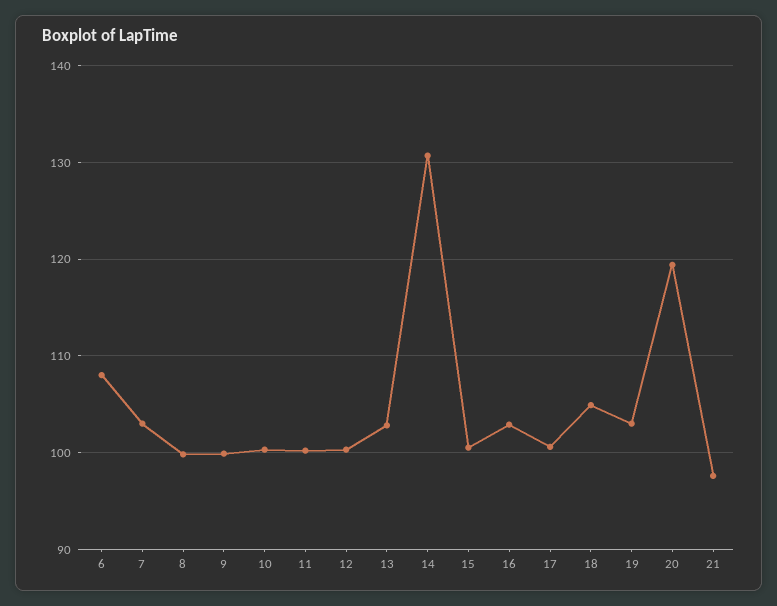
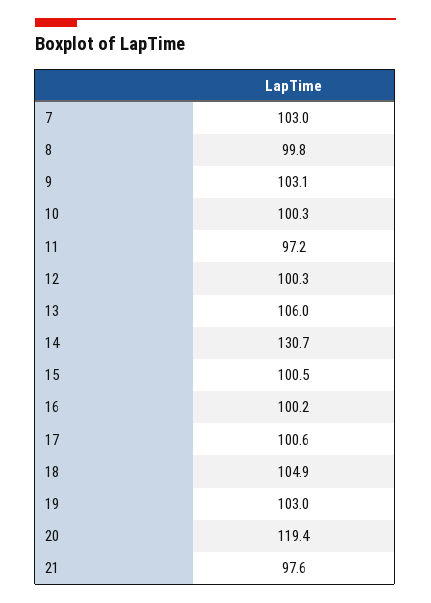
  {
-   "6": 108,
    "7": 103,
    "8": 99.8,
-   "9": 100,
+   "9": 103.1,
    "10": 100.3,
-   "11": 100,
+   "11": 97.2,
    "12": 100.3,
-   "13": 103,
+   "13": 106,
    "14": 130.7,
    "15": 100.5,
-   "16": 103,
+   "16": 100.2,
    "17": 100.6,
    "18": 104.9,
    "19": 103,
    "20": 119.4,
    "21": 97.6
  }

